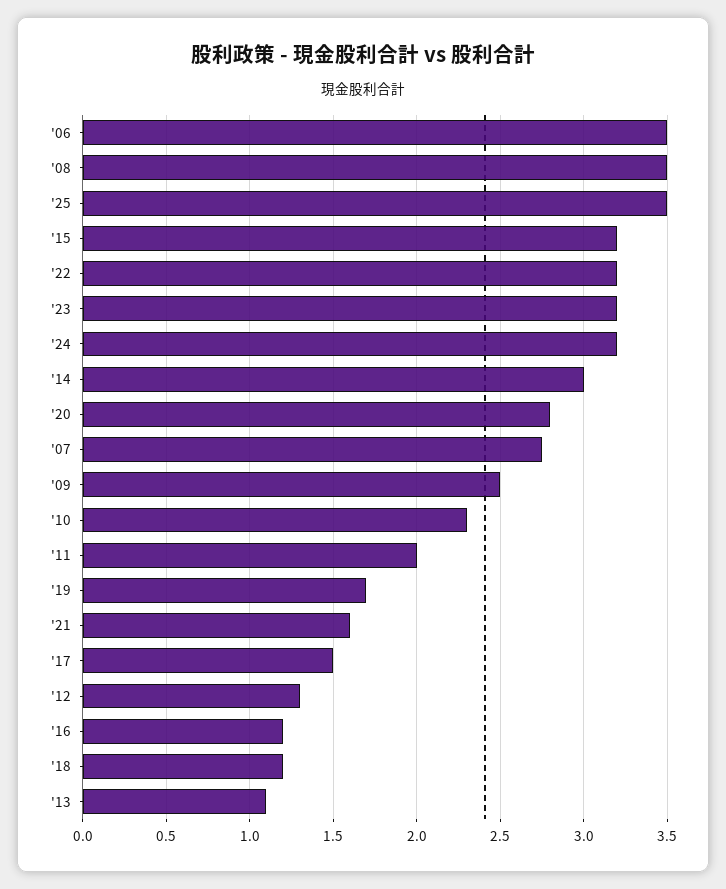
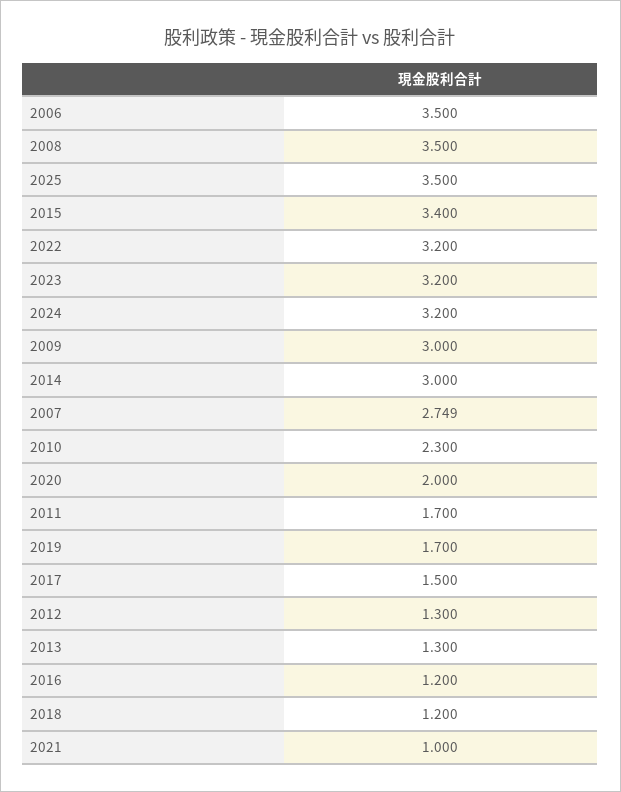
  {
    "'06": 3.5,
    "'08": 3.5,
    "'25": 3.5,
-   "'15": 3.2,
+   "'15": 3.4,
    "'22": 3.2,
    "'23": 3.2,
    "'24": 3.2,
    "'14": 3,
-   "'20": 2.8,
+   "'20": 2,
    "'07": 2.749,
-   "'09": 2.5,
+   "'09": 3,
    "'10": 2.3,
-   "'11": 2,
+   "'11": 1.7,
    "'19": 1.7,
-   "'21": 1.6,
+   "'21": 1,
    "'17": 1.5,
    "'12": 1.3,
    "'16": 1.2,
    "'18": 1.2,
-   "'13": 1.1
+   "'13": 1.3
  }

